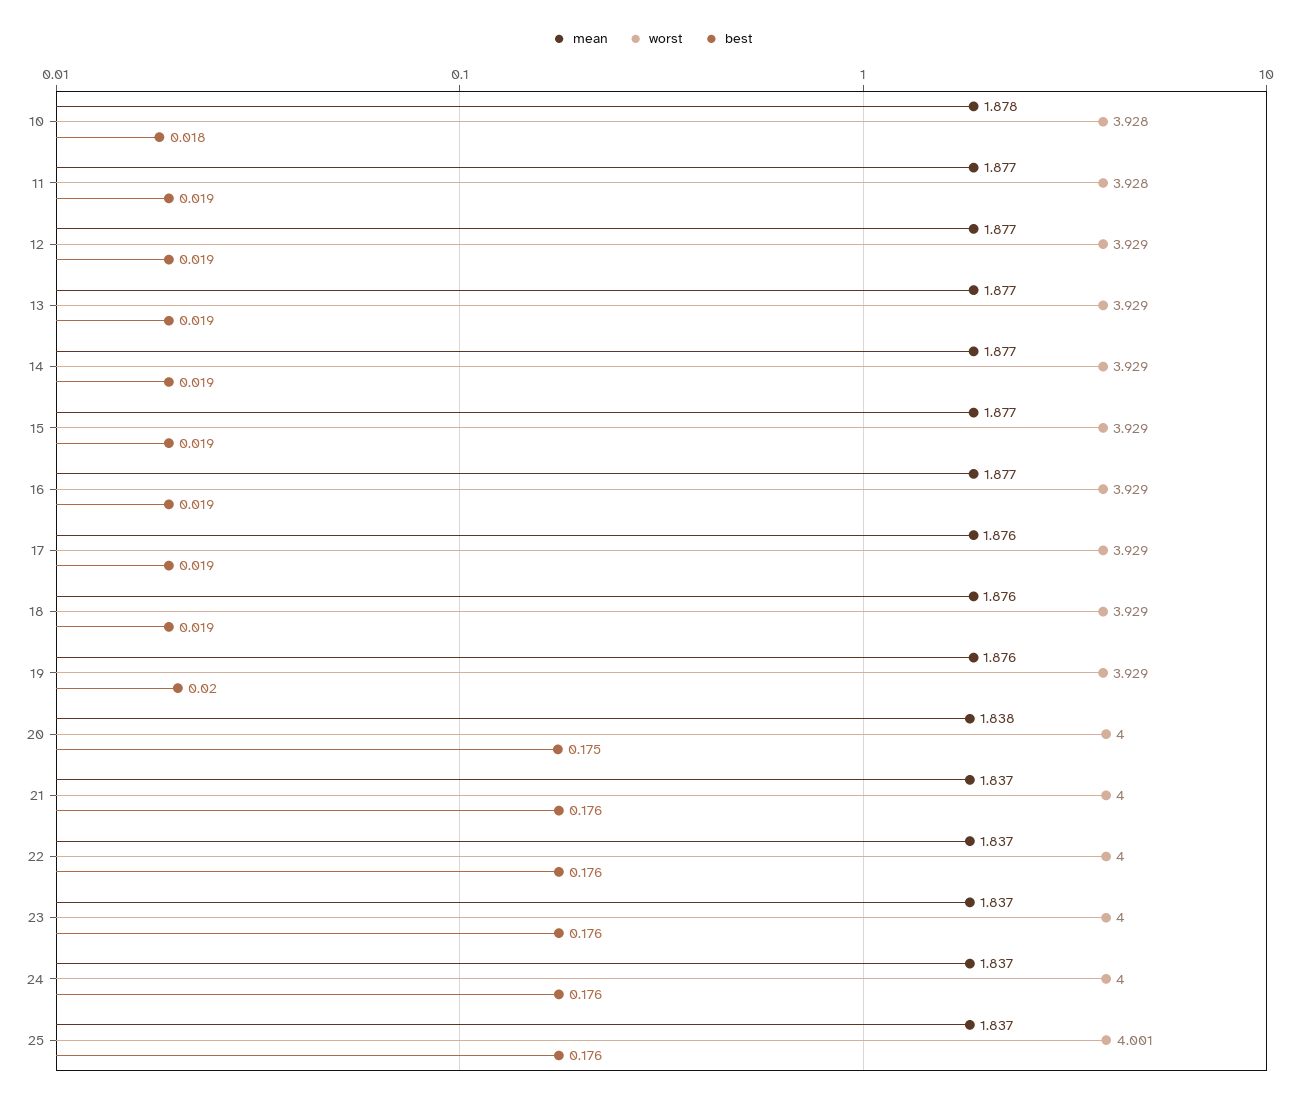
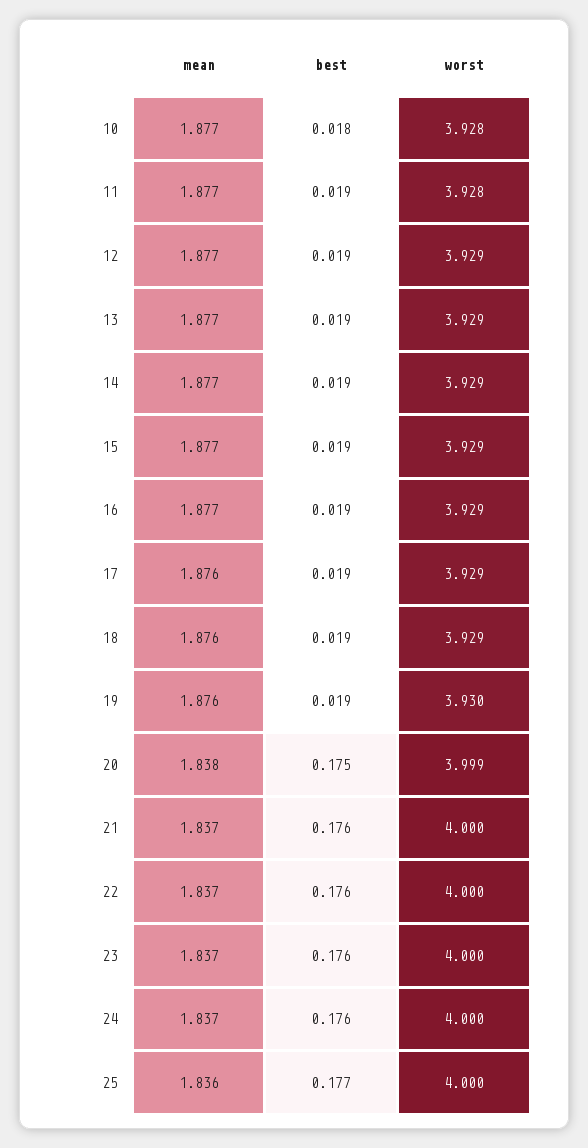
  {
    "mean": {
-     "10": 1.878,
+     "10": 1.877,
      "11": 1.877,
      "12": 1.877,
      "13": 1.877,
      "14": 1.877,
      "15": 1.877,
      "16": 1.877,
      "17": 1.876,
      "18": 1.876,
      "19": 1.876,
      "20": 1.838,
      "21": 1.837,
      "22": 1.837,
      "23": 1.837,
      "24": 1.837,
-     "25": 1.837
+     "25": 1.836
    },
    "worst": {
      "10": 3.928,
      "11": 3.928,
      "12": 3.929,
      "13": 3.929,
      "14": 3.929,
      "15": 3.929,
      "16": 3.929,
      "17": 3.929,
      "18": 3.929,
-     "19": 3.929,
+     "19": 3.93,
-     "20": 4,
+     "20": 3.999,
      "21": 4,
      "22": 4,
      "23": 4,
      "24": 4,
-     "25": 4.001
+     "25": 4
    },
    "best": {
      "10": 0.018,
      "11": 0.019,
      "12": 0.019,
      "13": 0.019,
      "14": 0.019,
      "15": 0.019,
      "16": 0.019,
      "17": 0.019,
      "18": 0.019,
-     "19": 0.02,
+     "19": 0.019,
      "20": 0.175,
      "21": 0.176,
      "22": 0.176,
      "23": 0.176,
      "24": 0.176,
-     "25": 0.176
+     "25": 0.177
    }
  }

